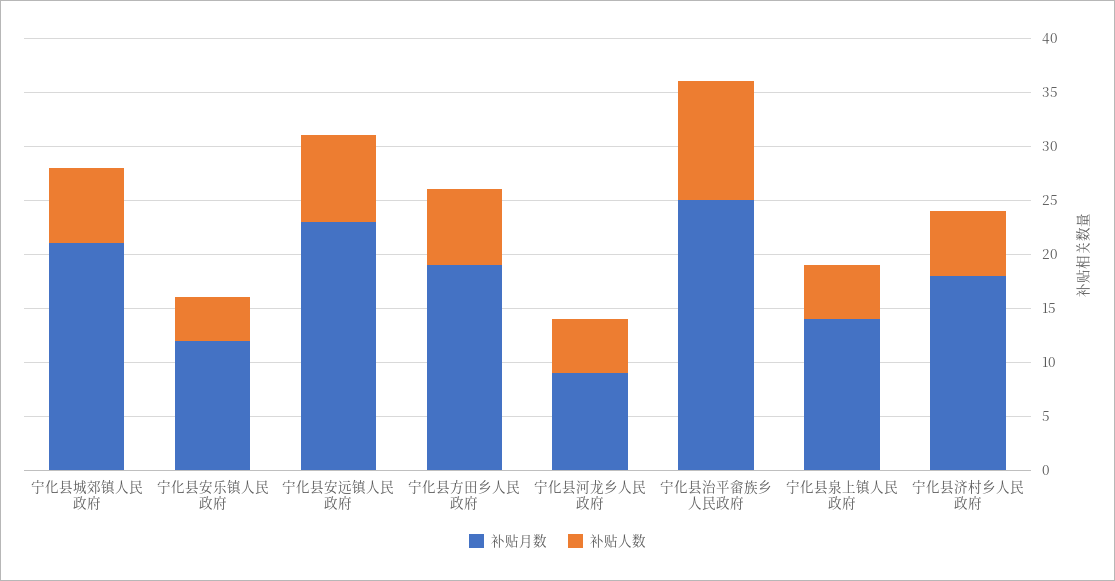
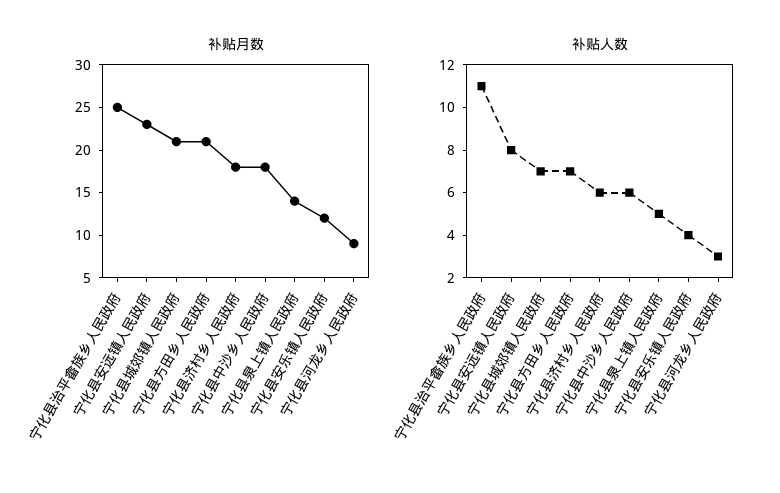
  {
    "补贴月数": {
      "宁化县城郊镇人民政府": 21,
      "宁化县安乐镇人民政府": 12,
      "宁化县安远镇人民政府": 23,
-     "宁化县方田乡人民政府": 19,
+     "宁化县方田乡人民政府": 21,
      "宁化县河龙乡人民政府": 9,
      "宁化县治平畲族乡人民政府": 25,
      "宁化县泉上镇人民政府": 14,
-     "宁化县济村乡人民政府": 18
+     "宁化县济村乡人民政府": 18,
+     "宁化县中沙乡人民政府": 18
    },
    "补贴人数": {
      "宁化县城郊镇人民政府": 7,
      "宁化县安乐镇人民政府": 4,
      "宁化县安远镇人民政府": 8,
      "宁化县方田乡人民政府": 7,
-     "宁化县河龙乡人民政府": 5,
+     "宁化县河龙乡人民政府": 3,
      "宁化县治平畲族乡人民政府": 11,
      "宁化县泉上镇人民政府": 5,
-     "宁化县济村乡人民政府": 6
+     "宁化县济村乡人民政府": 6,
+     "宁化县中沙乡人民政府": 6
    }
  }

